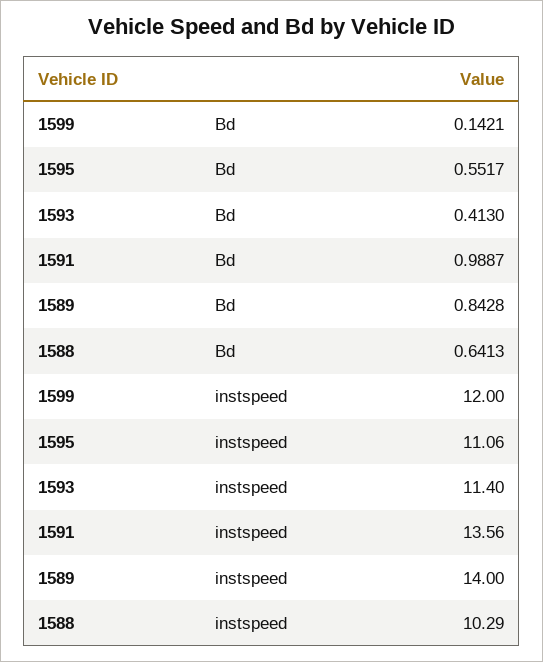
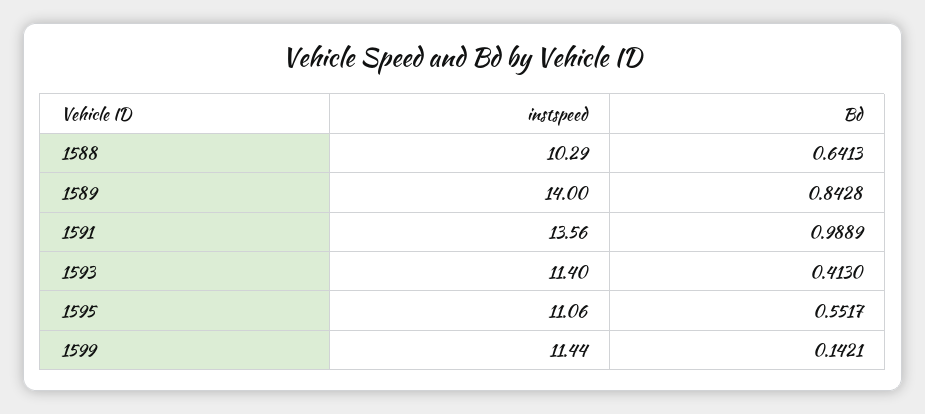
  {
    "1599": {
      "Bd": 0.1421,
-     "instspeed": 12
+     "instspeed": 11.44
    },
    "1595": {
      "Bd": 0.5517,
      "instspeed": 11.06
    },
    "1593": {
      "Bd": 0.413,
      "instspeed": 11.4
    },
    "1591": {
-     "Bd": 0.9887,
+     "Bd": 0.9889,
      "instspeed": 13.56
    },
    "1589": {
      "Bd": 0.8428,
      "instspeed": 14
    },
    "1588": {
      "Bd": 0.6413,
      "instspeed": 10.29
    }
  }

